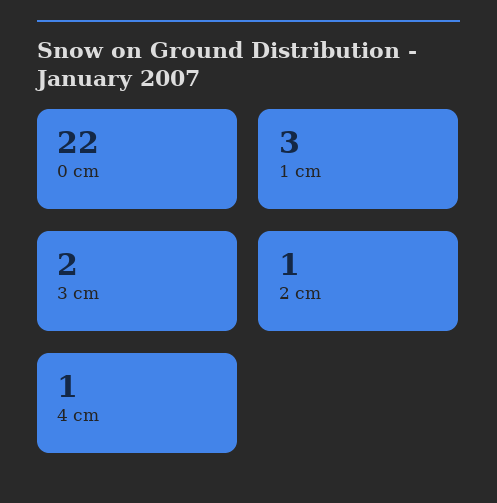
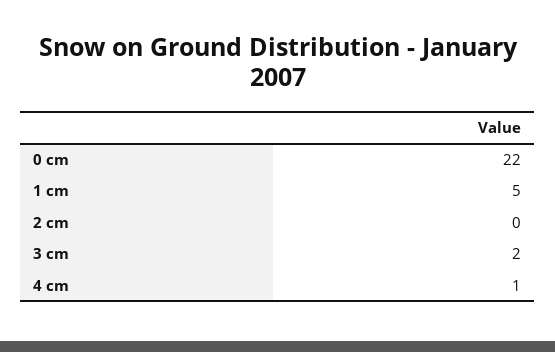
  {
    "0 cm": 22,
-   "1 cm": 3,
+   "1 cm": 5,
    "3 cm": 2,
-   "2 cm": 1,
+   "2 cm": 0,
    "4 cm": 1
  }

